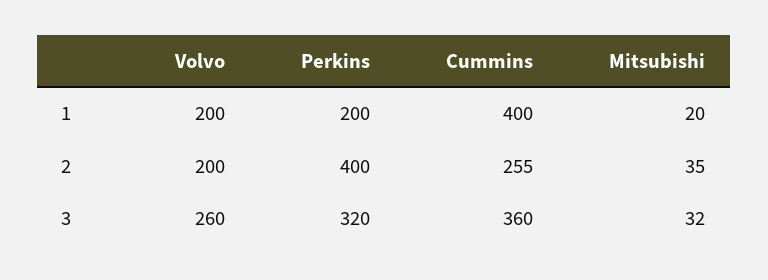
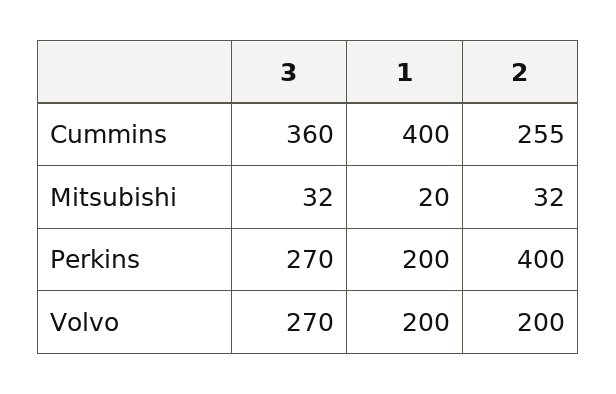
  {
    "Volvo": {
      "1": 200,
      "2": 200,
-     "3": 260
+     "3": 270
    },
    "Perkins": {
      "1": 200,
      "2": 400,
-     "3": 320
+     "3": 270
    },
    "Cummins": {
      "1": 400,
      "2": 255,
      "3": 360
    },
    "Mitsubishi": {
      "1": 20,
-     "2": 35,
+     "2": 32,
      "3": 32
    }
  }

